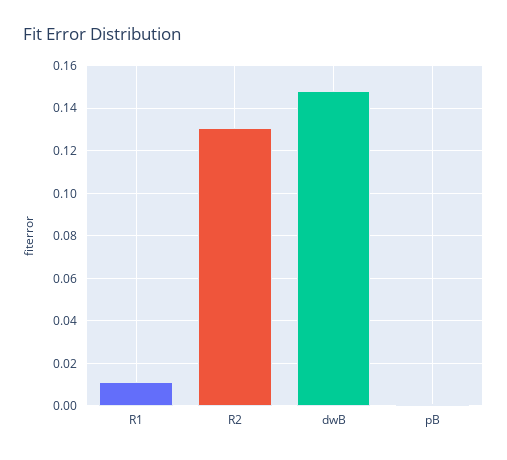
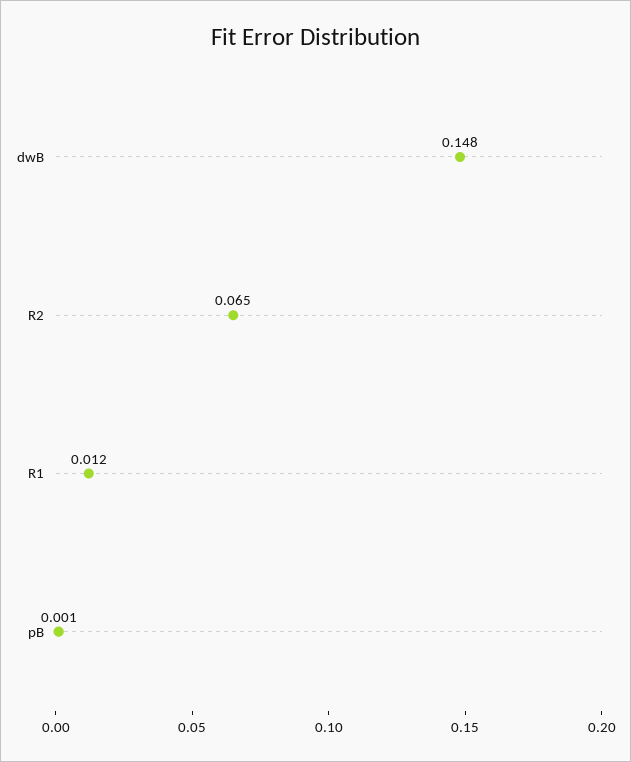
  {
    "R1": 0.012,
-   "R2": 0.13,
+   "R2": 0.065,
    "dwB": 0.148,
    "pB": 0.001
  }

